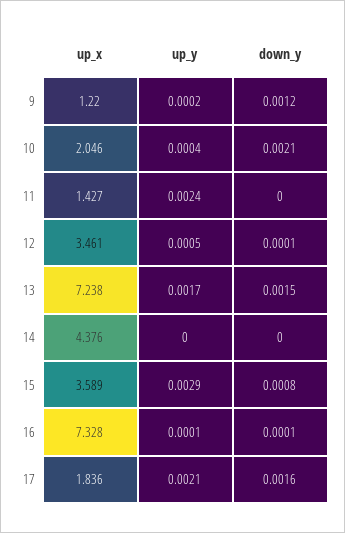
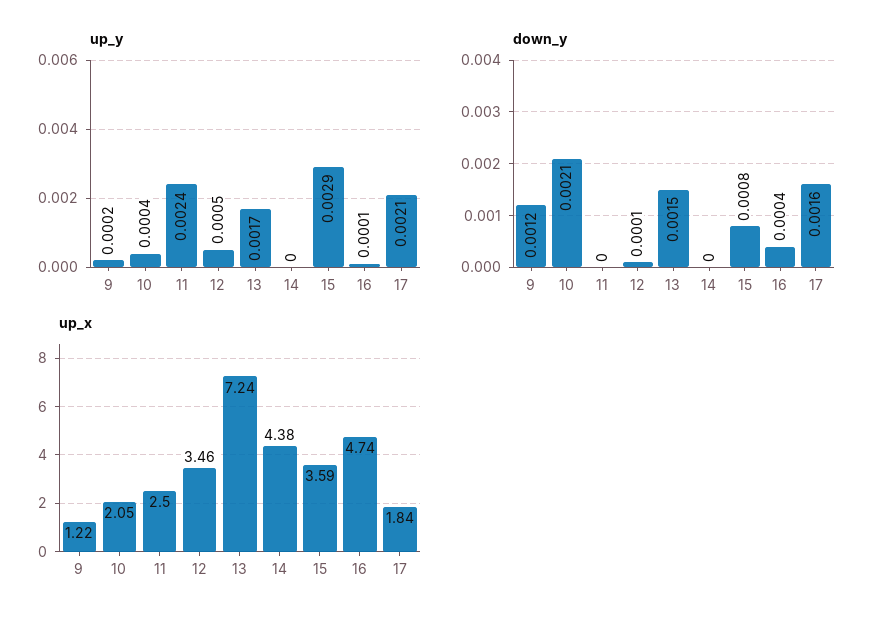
  {
    "up_x": {
      "9": 1.22,
      "10": 2.046,
-     "11": 1.427,
+     "11": 2.5,
      "12": 3.461,
      "13": 7.238,
      "14": 4.376,
      "15": 3.589,
-     "16": 7.328,
+     "16": 4.74,
      "17": 1.836
    },
    "up_y": {
      "9": 0.0002,
      "10": 0.0004,
      "11": 0.0024,
      "12": 0.0005,
      "13": 0.0017,
      "14": 0,
      "15": 0.0029,
      "16": 0.0001,
      "17": 0.0021
    },
    "down_y": {
      "9": 0.0012,
      "10": 0.0021,
      "11": 0,
      "12": 0.0001,
      "13": 0.0015,
      "14": 0,
      "15": 0.0008,
-     "16": 0.0001,
+     "16": 0.0004,
      "17": 0.0016
    }
  }

